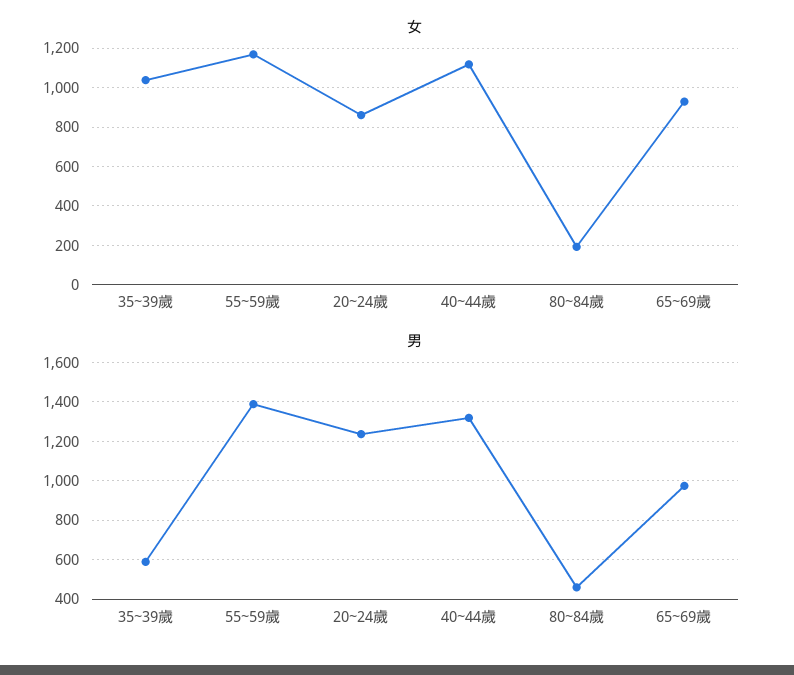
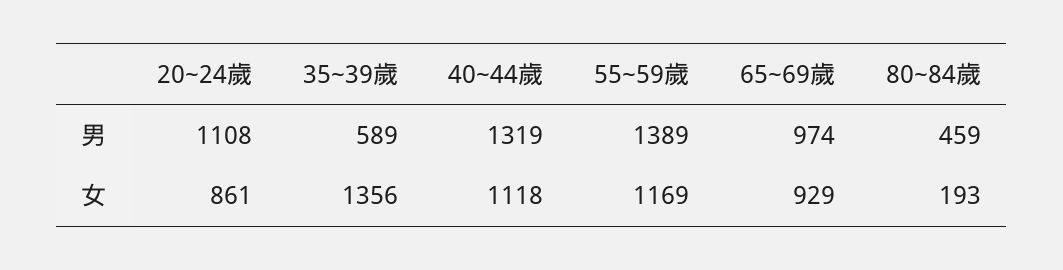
  {
    "女": {
-     "35~39歲": 1050,
+     "35~39歲": 1356,
      "55~59歲": 1169,
      "20~24歲": 861,
      "40~44歲": 1118,
      "80~84歲": 193,
      "65~69歲": 929
    },
    "男": {
      "35~39歲": 589,
      "55~59歲": 1389,
-     "20~24歲": 1250,
+     "20~24歲": 1108,
      "40~44歲": 1319,
      "80~84歲": 459,
      "65~69歲": 974
    }
  }

